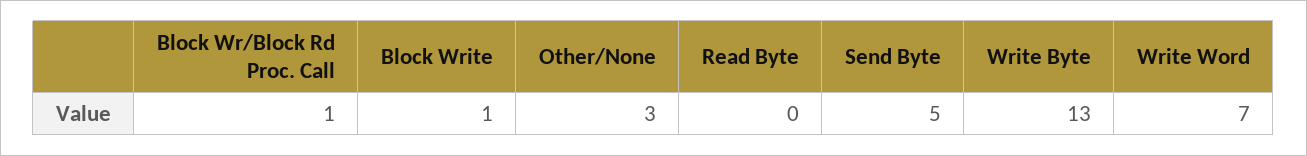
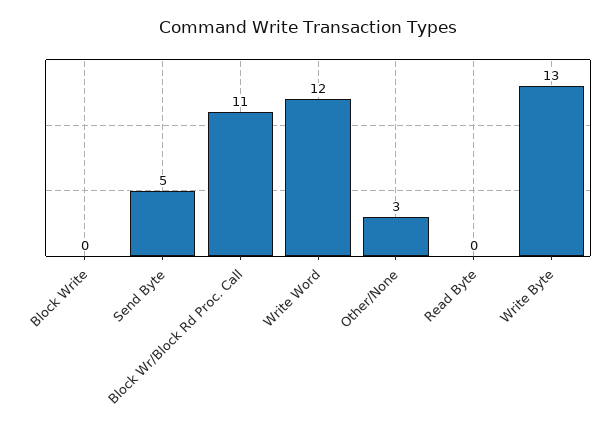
  {
-   "Block Wr/Block Rd Proc. Call": 1,
+   "Block Wr/Block Rd Proc. Call": 11,
-   "Block Write": 1,
+   "Block Write": 0,
    "Other/None": 3,
    "Read Byte": 0,
    "Send Byte": 5,
    "Write Byte": 13,
-   "Write Word": 7
+   "Write Word": 12
  }

